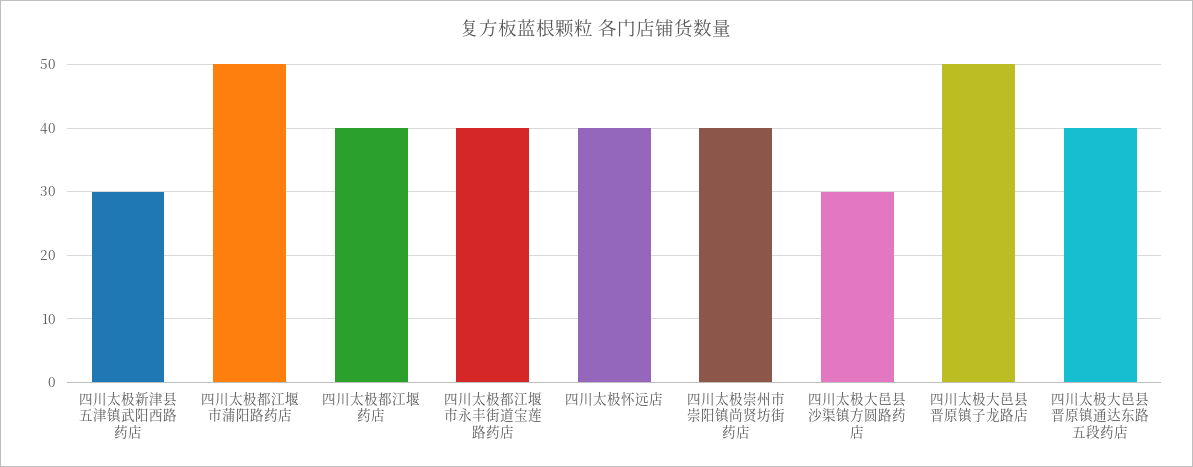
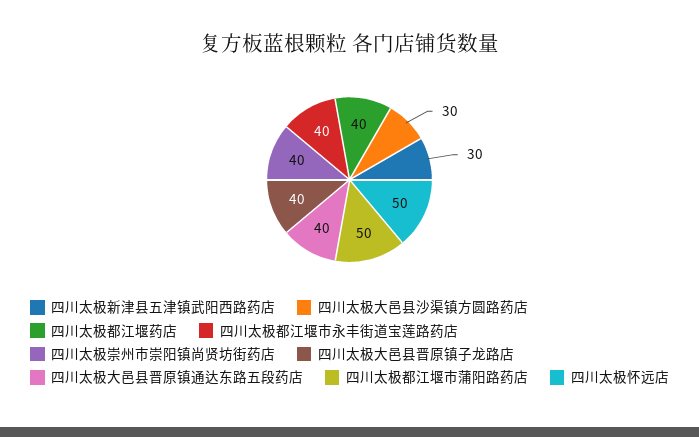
  {
    "四川太极新津县五津镇武阳西路药店": 30,
    "四川太极都江堰市蒲阳路药店": 50,
    "四川太极都江堰药店": 40,
    "四川太极都江堰市永丰街道宝莲路药店": 40,
-   "四川太极怀远店": 40,
+   "四川太极怀远店": 50,
    "四川太极崇州市崇阳镇尚贤坊街药店": 40,
    "四川太极大邑县沙渠镇方圆路药店": 30,
-   "四川太极大邑县晋原镇子龙路店": 50,
+   "四川太极大邑县晋原镇子龙路店": 40,
    "四川太极大邑县晋原镇通达东路五段药店": 40
  }

